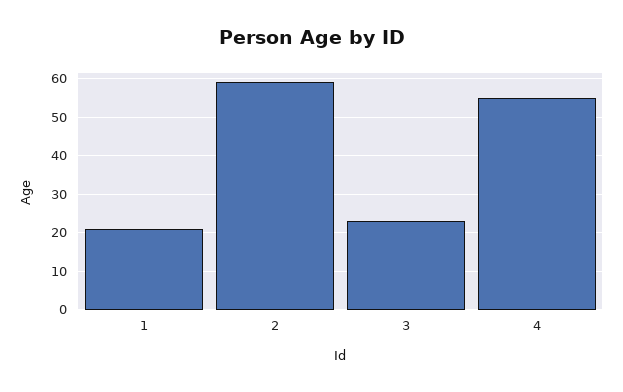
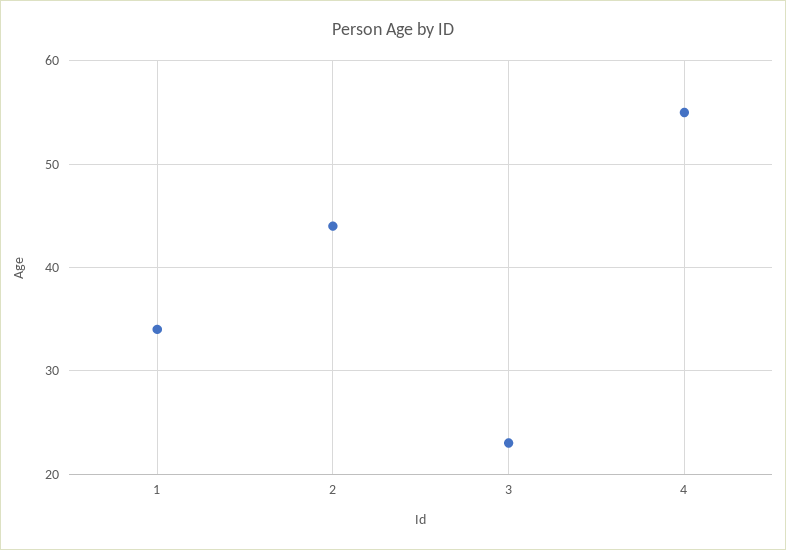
  {
-   "1": 20,
+   "1": 34,
-   "2": 60,
+   "2": 44,
    "3": 23,
    "4": 55
  }

